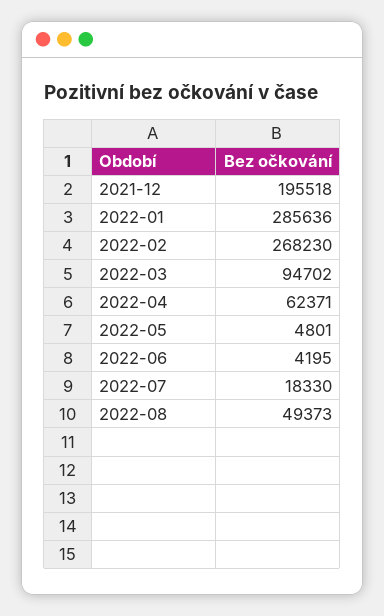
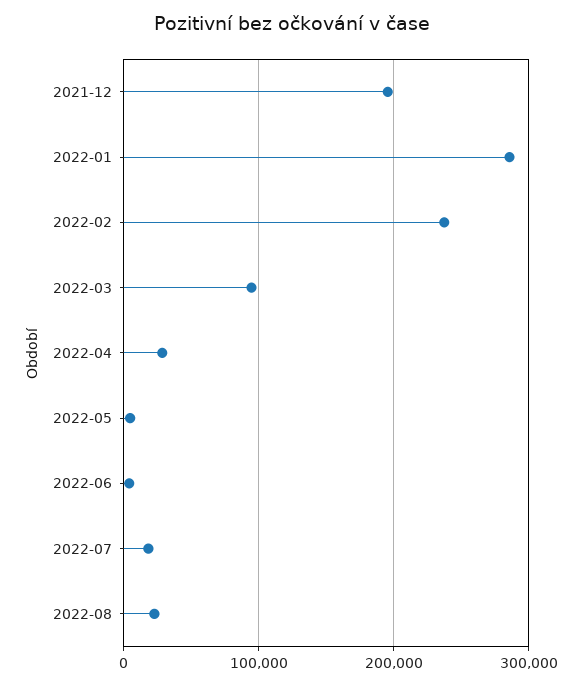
  {
    "2021-12": 195518,
    "2022-01": 285636,
-   "2022-02": 268230,
+   "2022-02": 240000,
    "2022-03": 94702,
-   "2022-04": 62371,
+   "2022-04": 30000,
    "2022-05": 4801,
    "2022-06": 4195,
    "2022-07": 18330,
-   "2022-08": 49373
+   "2022-08": 20000
  }

